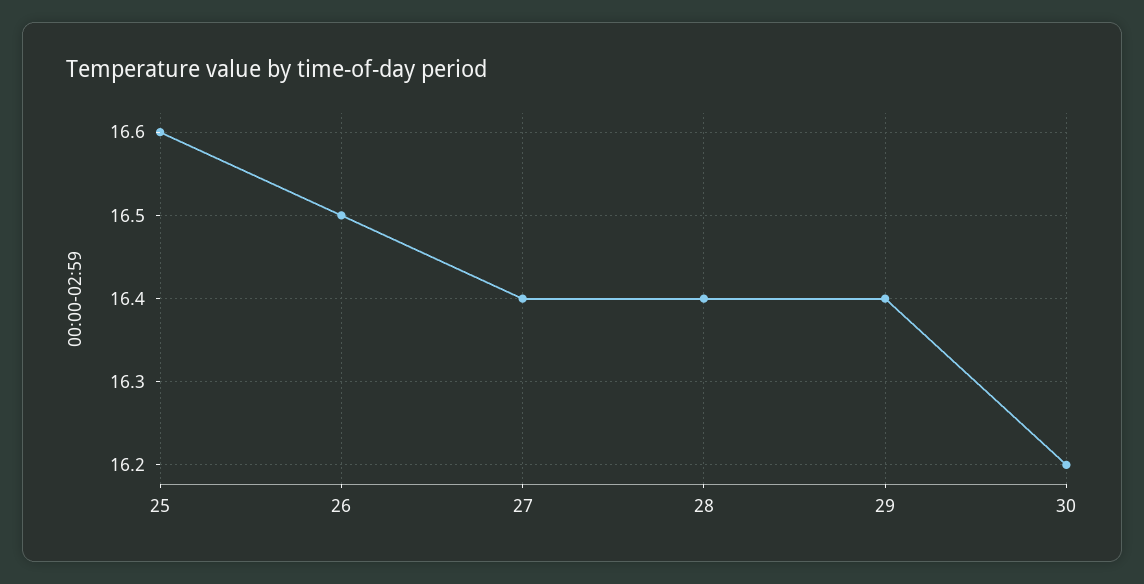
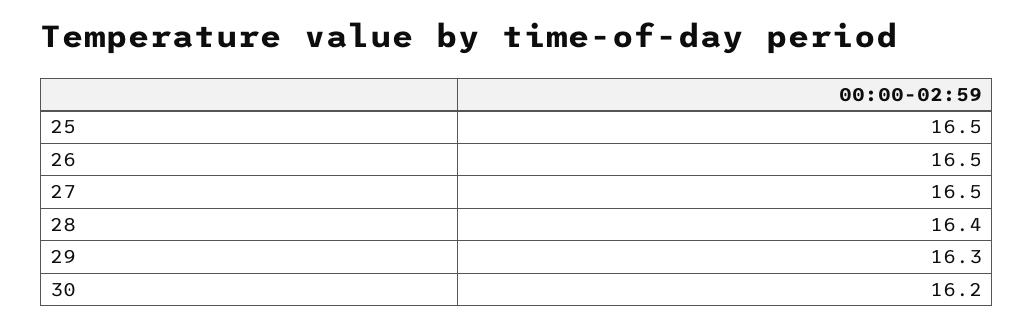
  {
-   "25": 16.6,
+   "25": 16.5,
    "26": 16.5,
-   "27": 16.4,
+   "27": 16.5,
    "28": 16.4,
-   "29": 16.4,
+   "29": 16.3,
    "30": 16.2
  }

